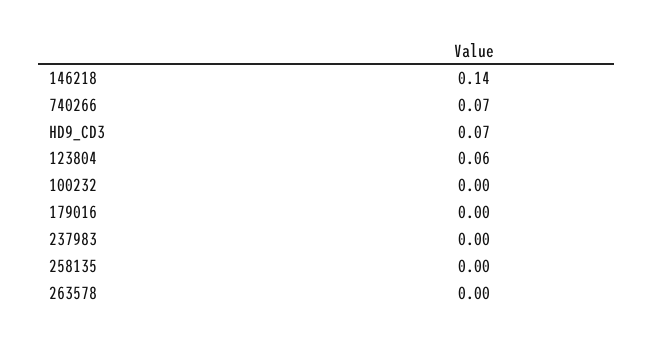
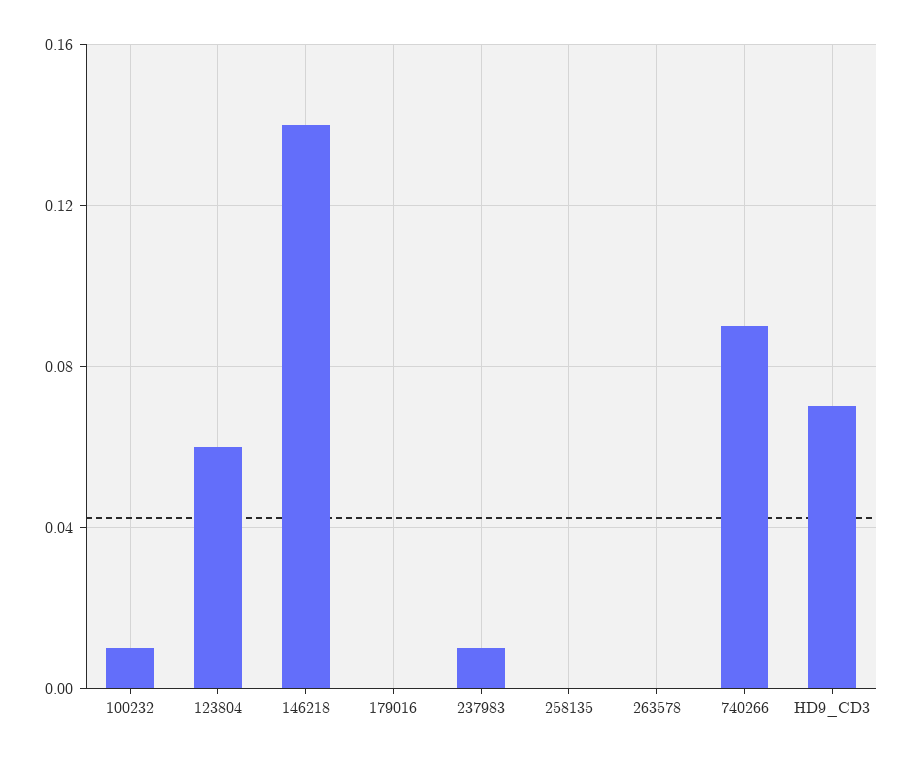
  {
    "146218": 0.14,
-   "740266": 0.07,
+   "740266": 0.09,
    "HD9_CD3": 0.07,
    "123804": 0.06,
-   "100232": 0,
+   "100232": 0.01,
    "179016": 0,
-   "237983": 0,
+   "237983": 0.01,
    "258135": 0,
    "263578": 0
  }

